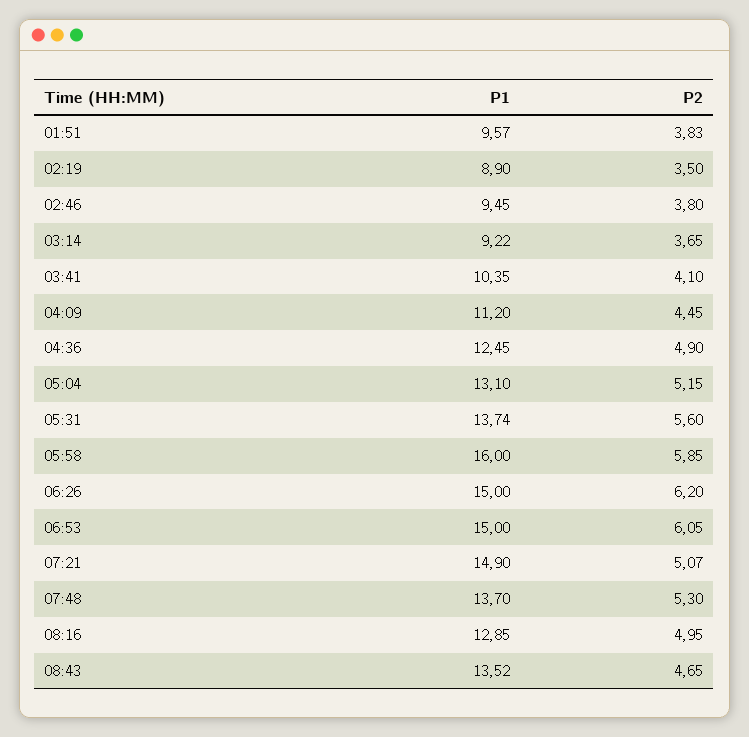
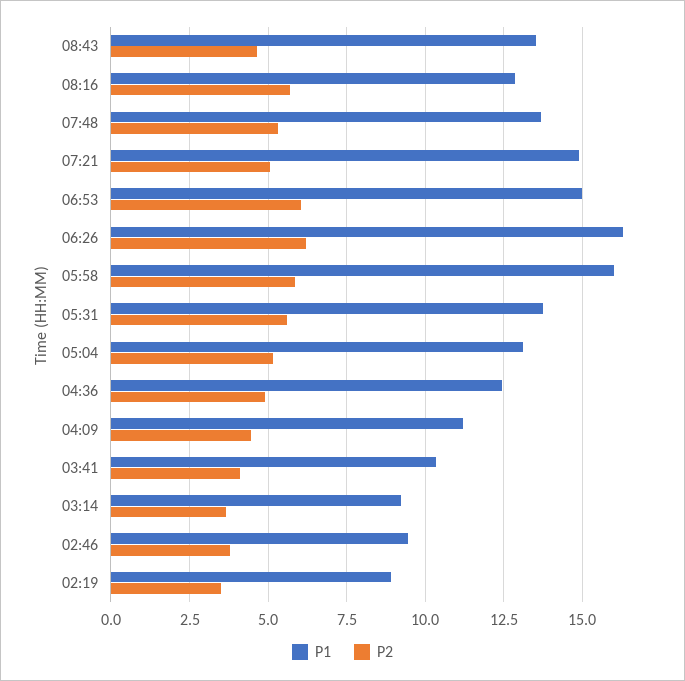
  {
    "P1": {
-     "01:51": 9.57,
      "02:19": 8.9,
      "02:46": 9.45,
      "03:14": 9.22,
      "03:41": 10.35,
      "04:09": 11.2,
      "04:36": 12.45,
      "05:04": 13.1,
      "05:31": 13.74,
      "05:58": 16,
-     "06:26": 15,
+     "06:26": 16.25,
      "06:53": 15,
      "07:21": 14.9,
      "07:48": 13.7,
      "08:16": 12.85,
      "08:43": 13.52
    },
    "P2": {
-     "01:51": 3.83,
      "02:19": 3.5,
      "02:46": 3.8,
      "03:14": 3.65,
      "03:41": 4.1,
      "04:09": 4.45,
      "04:36": 4.9,
      "05:04": 5.15,
      "05:31": 5.6,
      "05:58": 5.85,
      "06:26": 6.2,
      "06:53": 6.05,
      "07:21": 5.07,
      "07:48": 5.3,
-     "08:16": 4.95,
+     "08:16": 5.75,
      "08:43": 4.65
    }
  }

